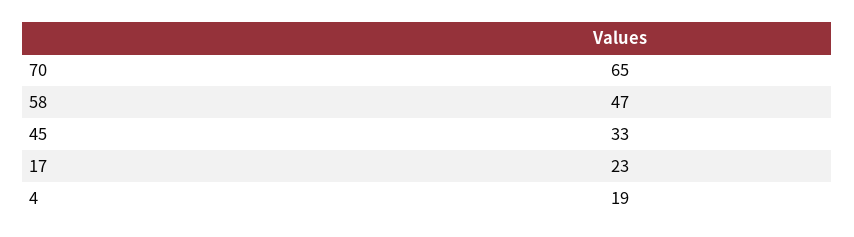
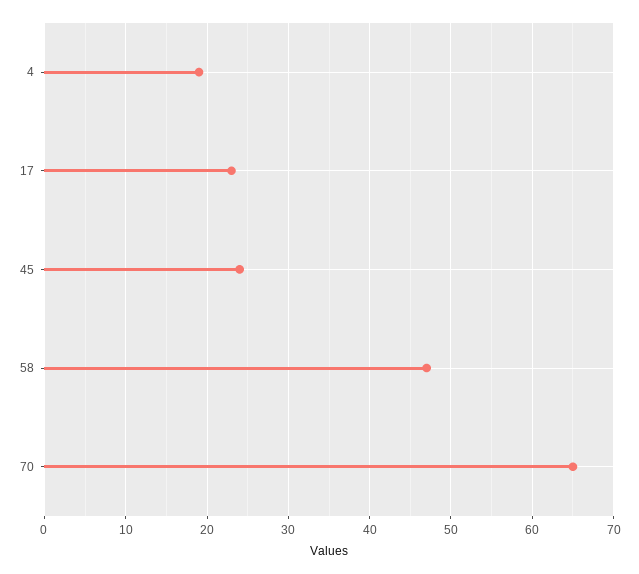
  {
    "70": 65,
    "58": 47,
-   "45": 33,
+   "45": 24,
    "17": 23,
    "4": 19
  }

